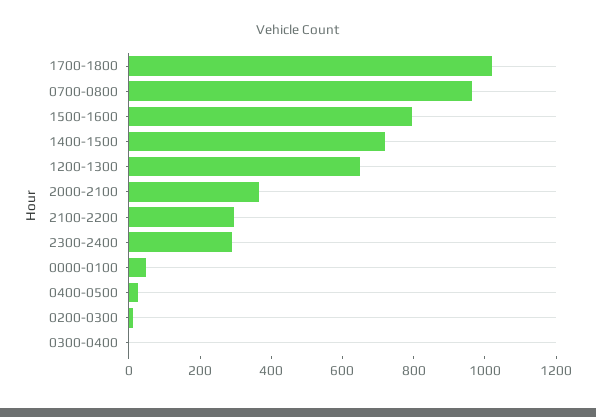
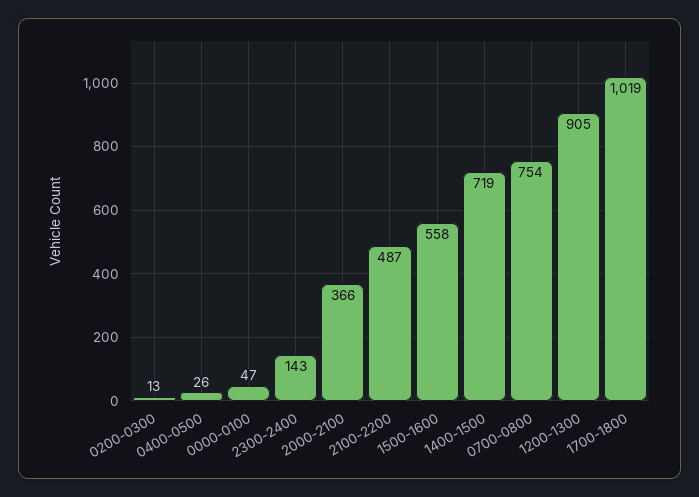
  {
    "1700-1800": 1019,
-   "0700-0800": 950,
+   "0700-0800": 754,
-   "1500-1600": 800,
+   "1500-1600": 558,
    "1400-1500": 719,
-   "1200-1300": 650,
+   "1200-1300": 905,
    "2000-2100": 366,
-   "2100-2200": 300,
+   "2100-2200": 487,
-   "2300-2400": 300,
+   "2300-2400": 143,
    "0000-0100": 47,
    "0400-0500": 26,
-   "0200-0300": 13,
+   "0200-0300": 13
-   "0300-0400": 0
  }

